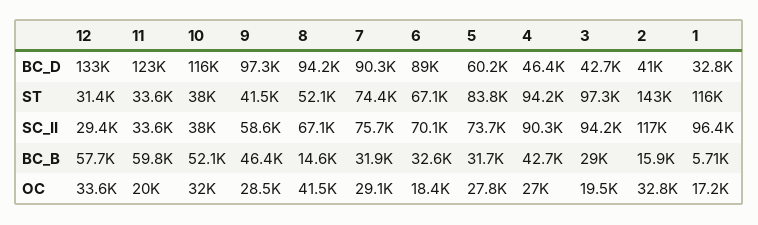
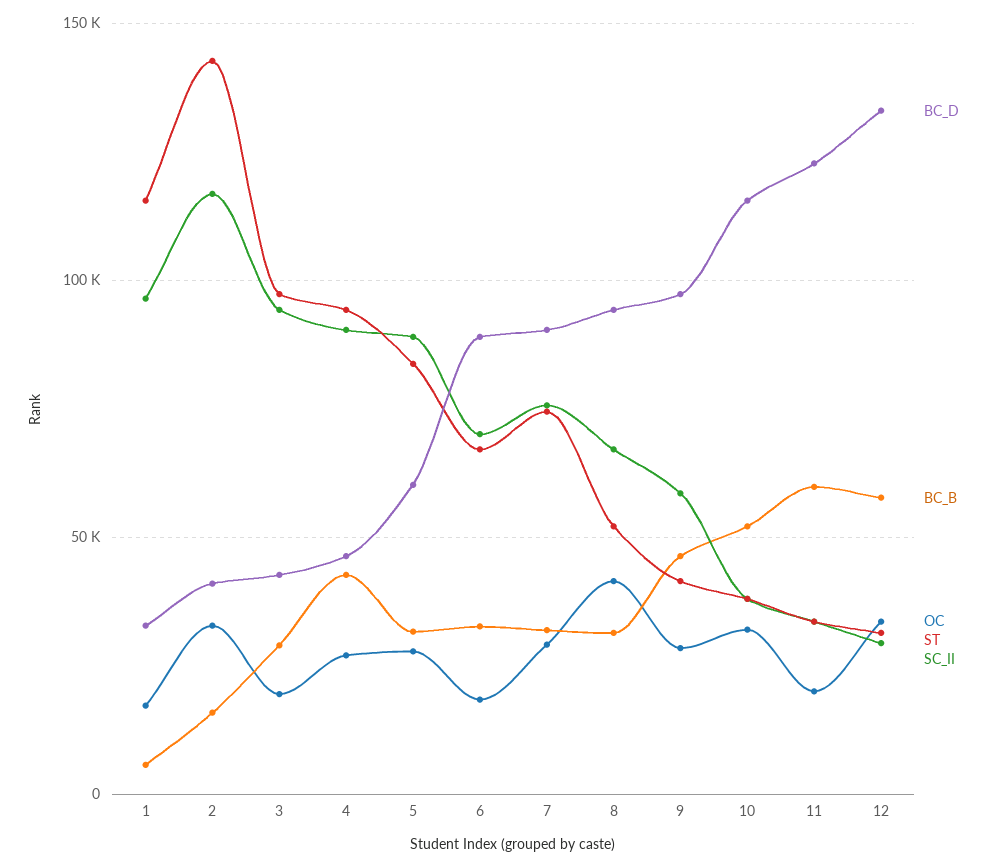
  {
    "BC_D": {
      "12": 133000,
      "11": 123000,
      "10": 116000,
      "9": 97300,
      "8": 94200,
      "7": 90300,
      "6": 89000,
      "5": 60200,
      "4": 46400,
      "3": 42700,
      "2": 41000,
      "1": 32800
    },
    "ST": {
      "12": 31400,
      "11": 33600,
      "10": 38000,
      "9": 41500,
      "8": 52100,
      "7": 74400,
      "6": 67100,
      "5": 83800,
      "4": 94200,
      "3": 97300,
      "2": 143000,
      "1": 116000
    },
    "SC_II": {
      "12": 29400,
      "11": 33600,
      "10": 38000,
      "9": 58600,
      "8": 67100,
      "7": 75700,
      "6": 70100,
-     "5": 73700,
+     "5": 90000,
      "4": 90300,
      "3": 94200,
      "2": 117000,
      "1": 96400
    },
    "BC_B": {
      "12": 57700,
      "11": 59800,
      "10": 52100,
      "9": 46400,
-     "8": 14600,
+     "8": 30000,
      "7": 31900,
      "6": 32600,
      "5": 31700,
      "4": 42700,
      "3": 29000,
      "2": 15900,
      "1": 5710
    },
    "OC": {
      "12": 33600,
      "11": 20000,
      "10": 32000,
      "9": 28500,
      "8": 41500,
      "7": 29100,
      "6": 18400,
      "5": 27800,
      "4": 27000,
      "3": 19500,
      "2": 32800,
      "1": 17200
    }
  }

